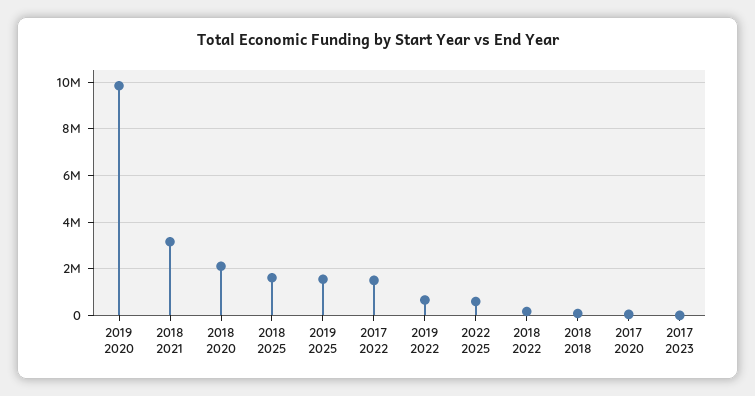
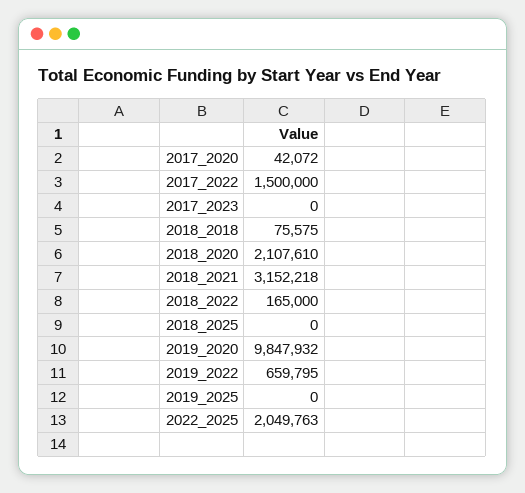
  {
    "2019 2020": 9847932,
    "2018 2021": 3152218,
    "2018 2020": 2107610,
-   "2018 2025": 1500000,
+   "2018 2025": 0,
-   "2019 2025": 1500000,
+   "2019 2025": 0,
    "2017 2022": 1500000,
    "2019 2022": 659795,
-   "2022 2025": 500000,
+   "2022 2025": 2049763,
    "2018 2022": 165000,
    "2018 2018": 75575,
    "2017 2020": 42072,
    "2017 2023": 0
  }

